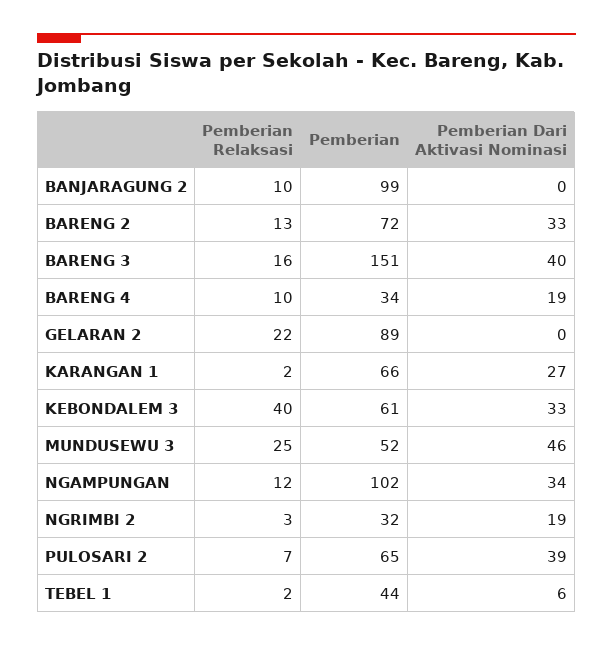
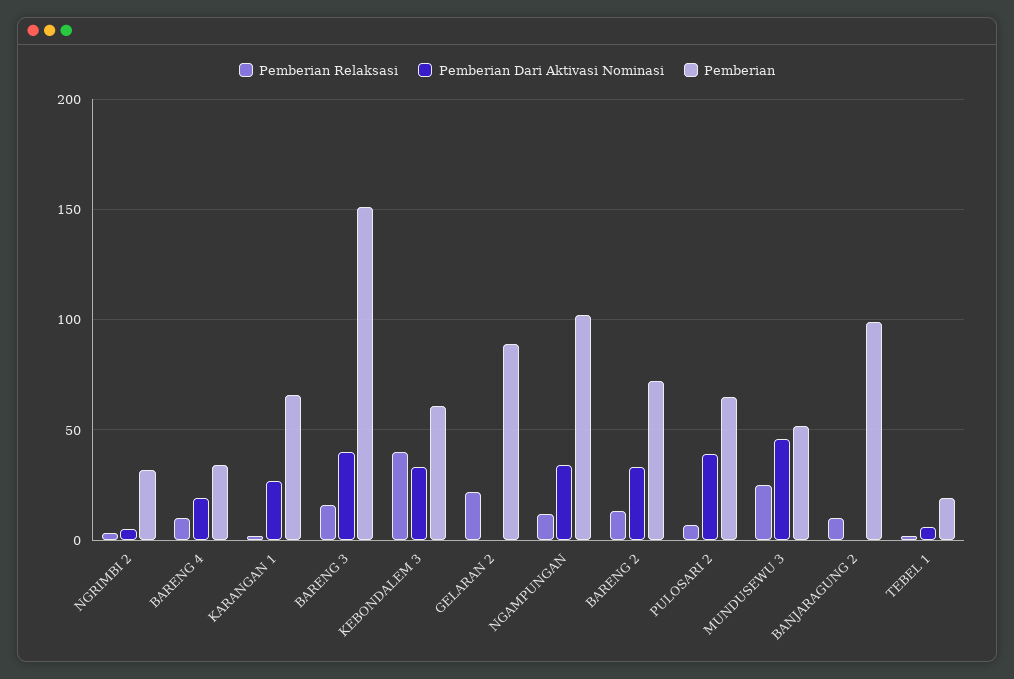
  {
    "Pemberian Relaksasi": {
      "BANJARAGUNG 2": 10,
      "BARENG 2": 13,
      "BARENG 3": 16,
      "BARENG 4": 10,
      "GELARAN 2": 22,
      "KARANGAN 1": 2,
      "KEBONDALEM 3": 40,
      "MUNDUSEWU 3": 25,
      "NGAMPUNGAN": 12,
      "NGRIMBI 2": 3,
      "PULOSARI 2": 7,
      "TEBEL 1": 2
    },
    "Pemberian": {
      "BANJARAGUNG 2": 99,
      "BARENG 2": 72,
      "BARENG 3": 151,
      "BARENG 4": 34,
      "GELARAN 2": 89,
      "KARANGAN 1": 66,
      "KEBONDALEM 3": 61,
      "MUNDUSEWU 3": 52,
      "NGAMPUNGAN": 102,
      "NGRIMBI 2": 32,
      "PULOSARI 2": 65,
-     "TEBEL 1": 44
+     "TEBEL 1": 20
    },
    "Pemberian Dari Aktivasi Nominasi": {
      "BANJARAGUNG 2": 0,
      "BARENG 2": 33,
      "BARENG 3": 40,
      "BARENG 4": 19,
      "GELARAN 2": 0,
      "KARANGAN 1": 27,
      "KEBONDALEM 3": 33,
      "MUNDUSEWU 3": 46,
      "NGAMPUNGAN": 34,
-     "NGRIMBI 2": 19,
+     "NGRIMBI 2": 5,
      "PULOSARI 2": 39,
      "TEBEL 1": 6
    }
  }

